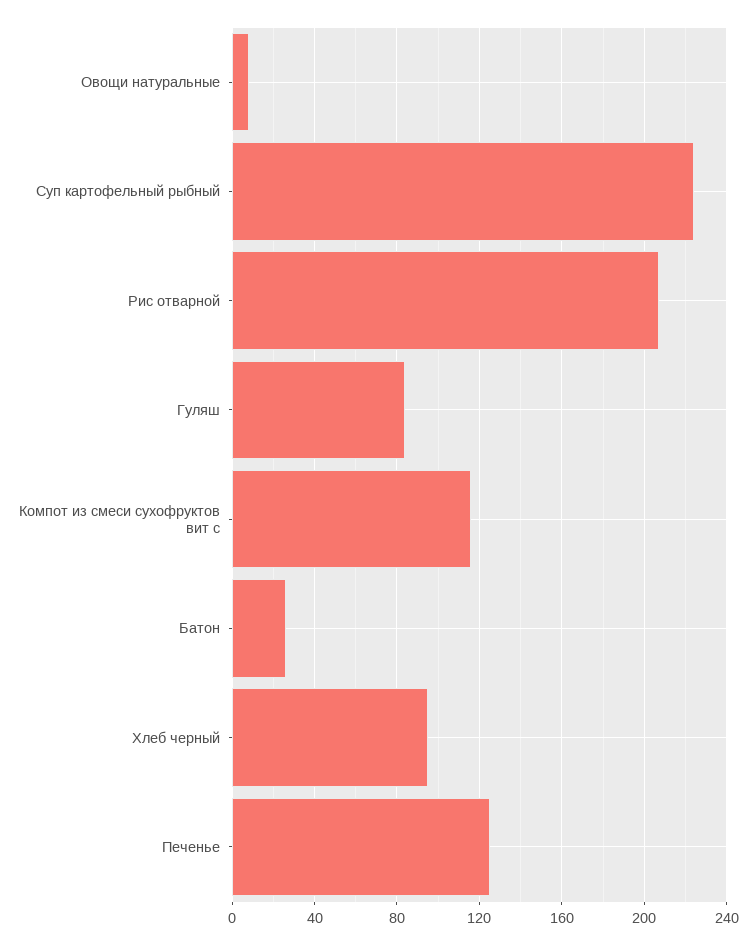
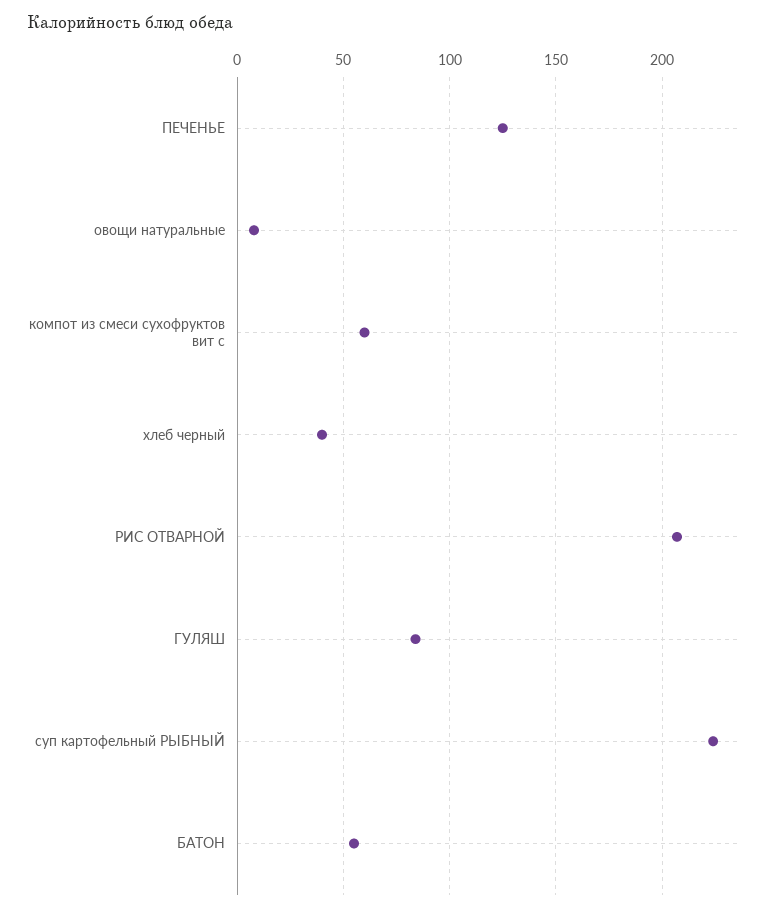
  {
    "Овощи натуральные": 10,
    "Суп картофельный рыбный": 225,
    "Рис отварной": 205,
    "Гуляш": 85,
-   "Компот из смеси сухофруктов вит с": 115,
+   "Компот из смеси сухофруктов вит с": 60,
-   "Батон": 25,
+   "Батон": 55,
-   "Хлеб черный": 95,
+   "Хлеб черный": 40,
    "Печенье": 125
  }

